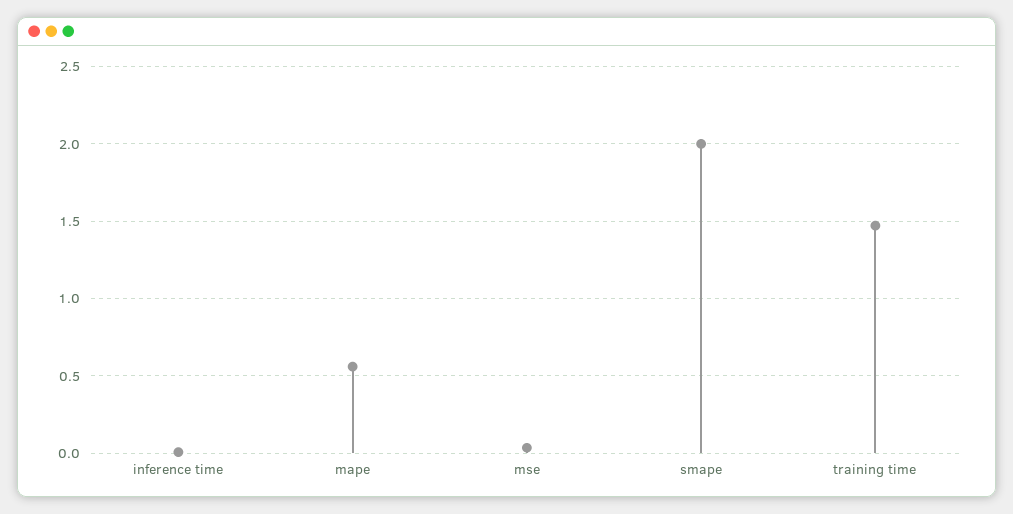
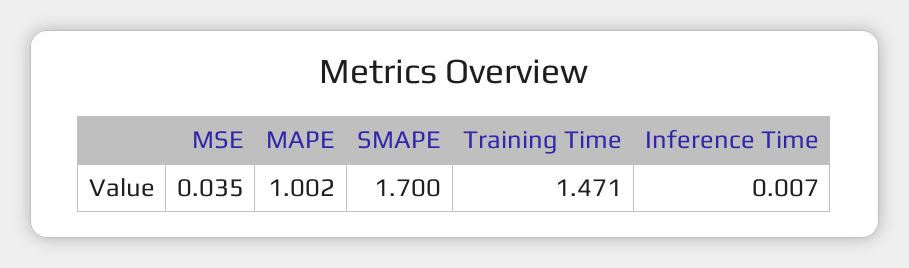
  {
    "inference time": 0.007,
-   "mape": 0.55,
+   "mape": 1.002,
    "mse": 0.035,
-   "smape": 2,
+   "smape": 1.7,
    "training time": 1.471
  }

